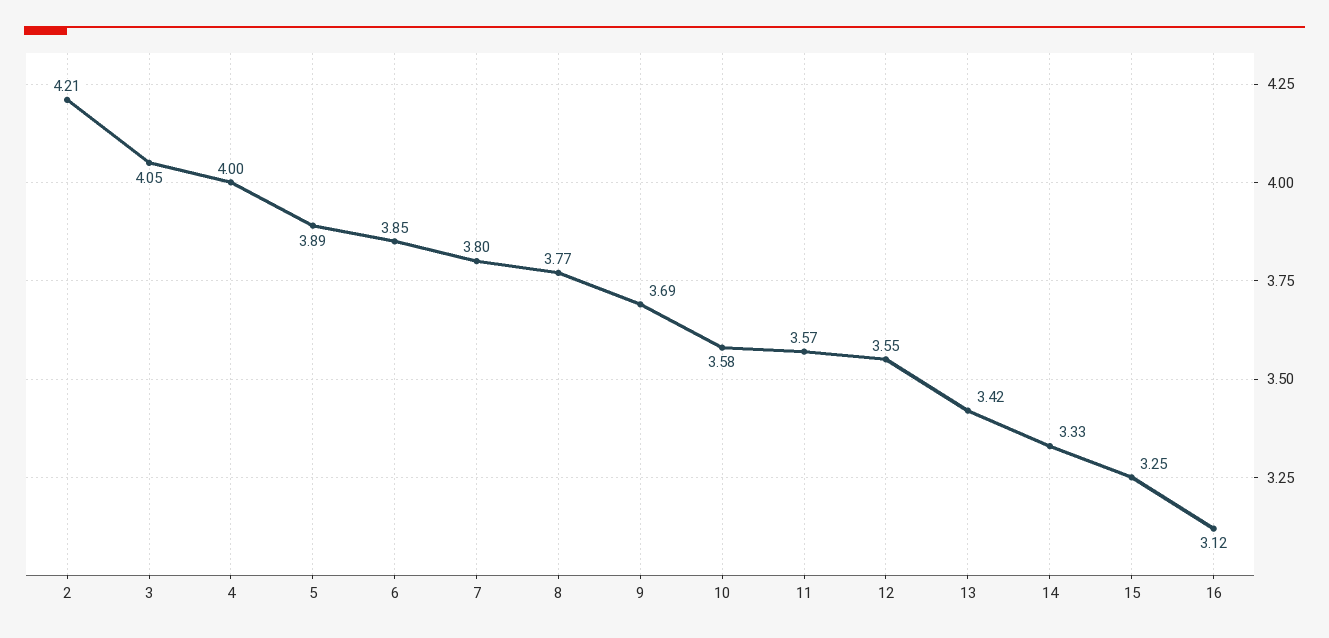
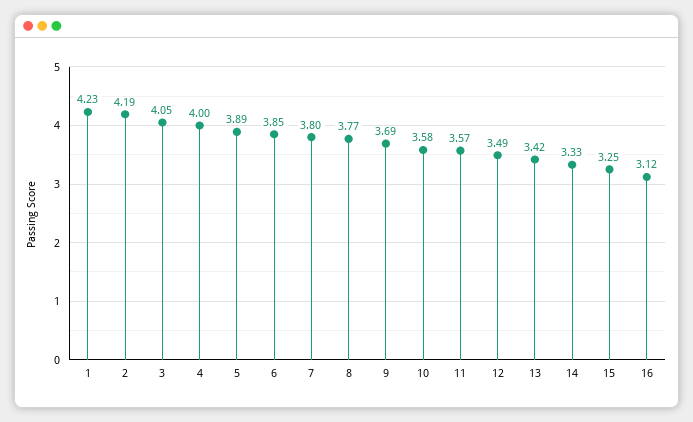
  {
-   "2": 4.21,
+   "2": 4.19,
    "3": 4.05,
    "4": 4,
    "5": 3.89,
    "6": 3.85,
    "7": 3.8,
    "8": 3.77,
    "9": 3.69,
    "10": 3.58,
    "11": 3.57,
-   "12": 3.55,
+   "12": 3.49,
    "13": 3.42,
    "14": 3.33,
    "15": 3.25,
-   "16": 3.12
+   "16": 3.12,
+   "1": 4.23
  }

